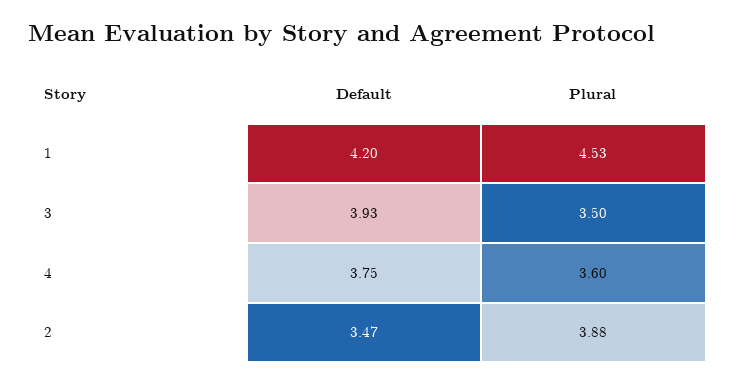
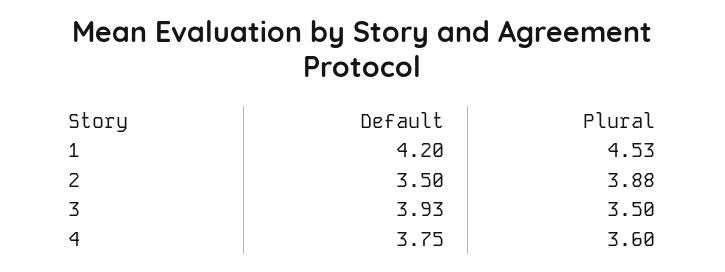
  {
    "Default": {
      "1": 4.2,
      "3": 3.93,
      "4": 3.75,
-     "2": 3.47
+     "2": 3.5
    },
    "Plural": {
      "1": 4.53,
      "3": 3.5,
      "4": 3.6,
      "2": 3.88
    }
  }

